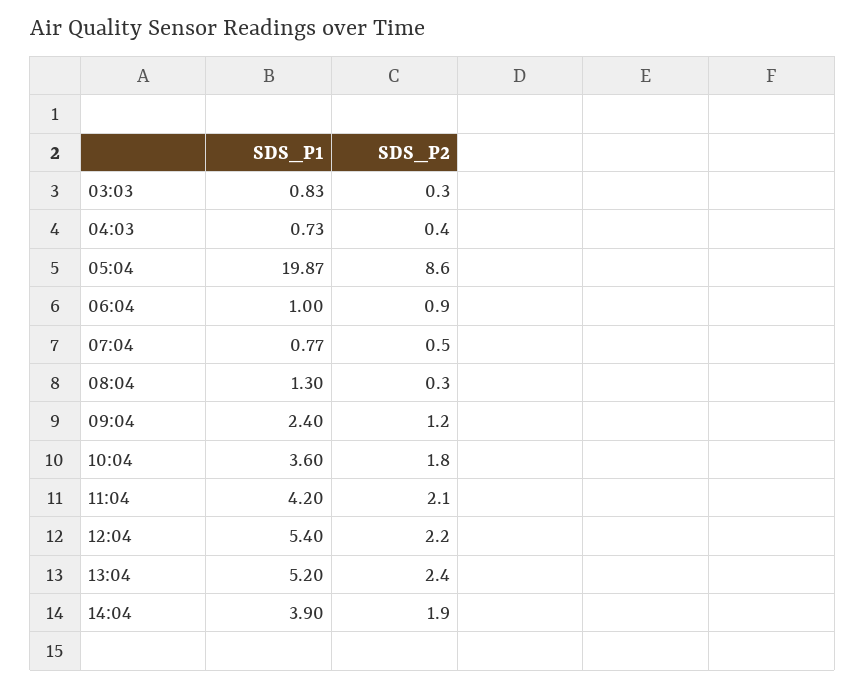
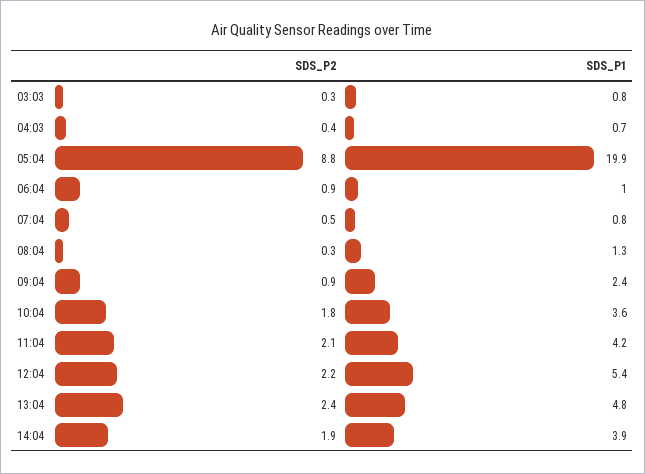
  {
    "SDS_P1": {
      "03:03": 0.83,
      "04:03": 0.73,
      "05:04": 19.87,
      "06:04": 1,
      "07:04": 0.77,
      "08:04": 1.3,
      "09:04": 2.4,
      "10:04": 3.6,
      "11:04": 4.2,
      "12:04": 5.4,
-     "13:04": 5.2,
+     "13:04": 4.8,
      "14:04": 3.9
    },
    "SDS_P2": {
      "03:03": 0.3,
      "04:03": 0.4,
-     "05:04": 8.6,
+     "05:04": 8.8,
      "06:04": 0.9,
      "07:04": 0.5,
      "08:04": 0.3,
-     "09:04": 1.2,
+     "09:04": 0.9,
      "10:04": 1.8,
      "11:04": 2.1,
      "12:04": 2.2,
      "13:04": 2.4,
      "14:04": 1.9
    }
  }

